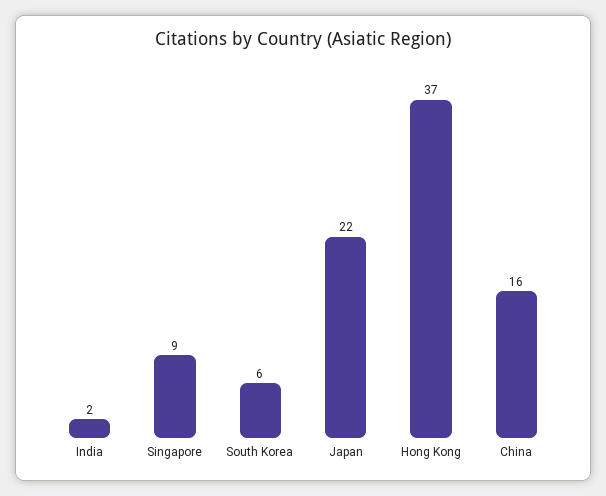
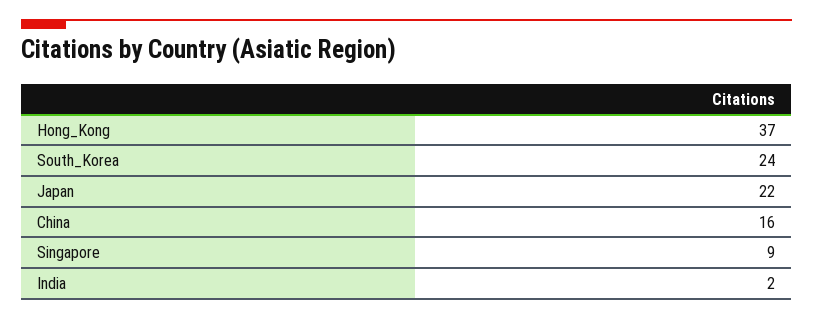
  {
    "India": 2,
    "Singapore": 9,
-   "South Korea": 6,
+   "South Korea": 24,
    "Japan": 22,
    "Hong Kong": 37,
    "China": 16
  }

